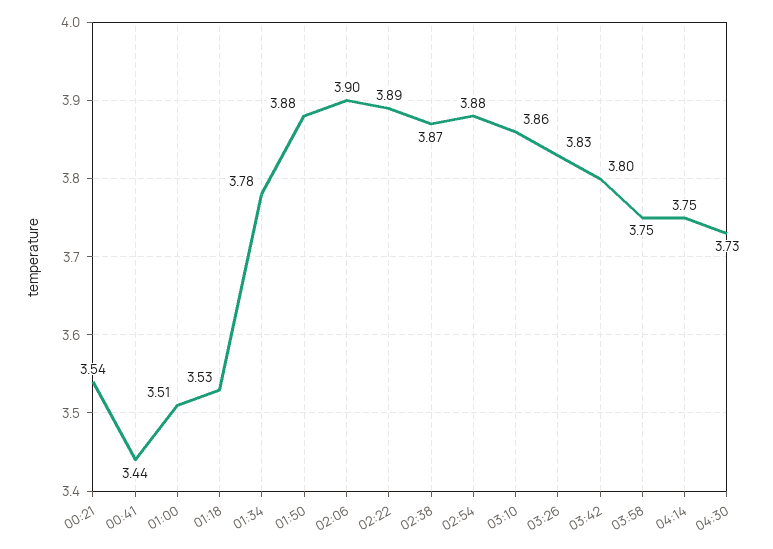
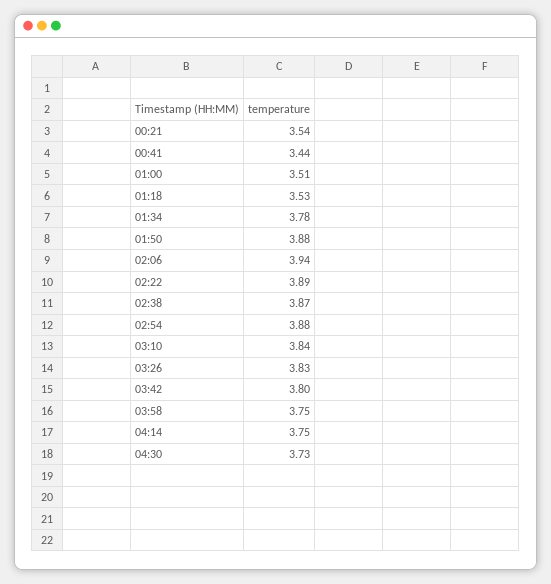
  {
    "00:21": 3.54,
    "00:41": 3.44,
    "01:00": 3.51,
    "01:18": 3.53,
    "01:34": 3.78,
    "01:50": 3.88,
-   "02:06": 3.9,
+   "02:06": 3.94,
    "02:22": 3.89,
    "02:38": 3.87,
    "02:54": 3.88,
-   "03:10": 3.86,
+   "03:10": 3.84,
    "03:26": 3.83,
    "03:42": 3.8,
    "03:58": 3.75,
    "04:14": 3.75,
    "04:30": 3.73
  }

